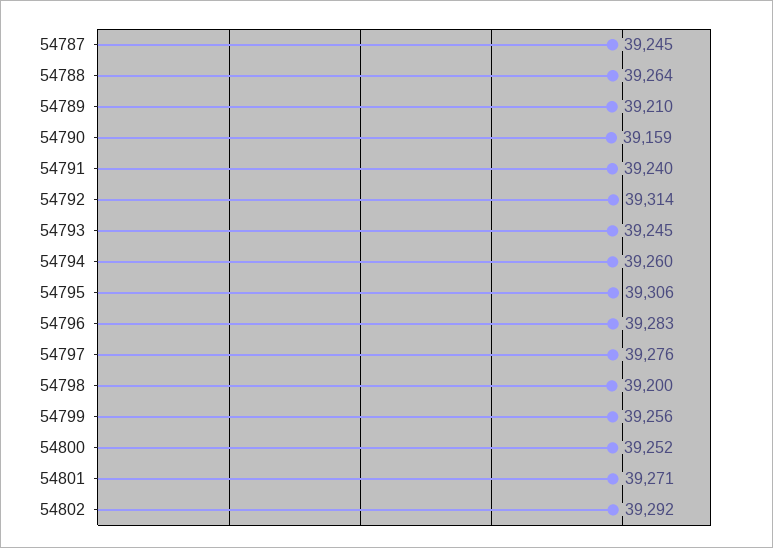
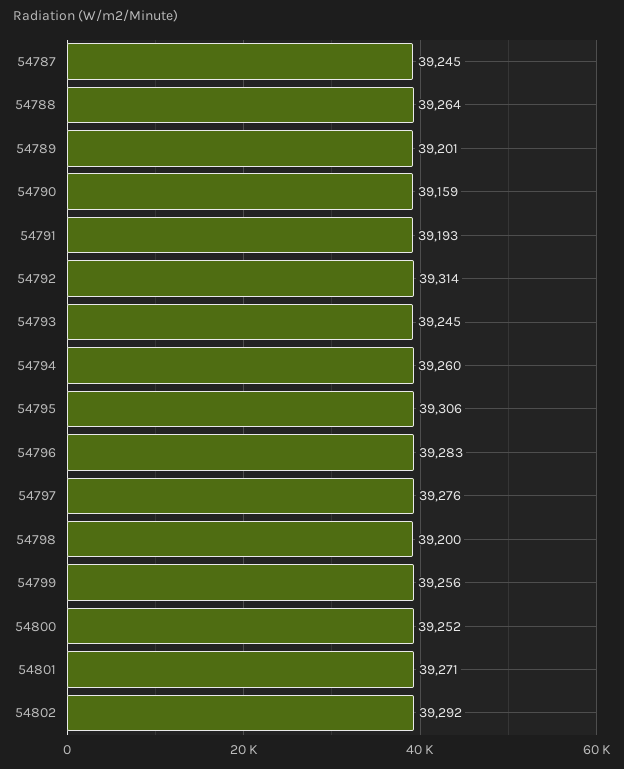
  {
    "54787": 39245,
    "54788": 39264,
-   "54789": 39210,
+   "54789": 39201,
    "54790": 39159,
-   "54791": 39240,
+   "54791": 39193,
    "54792": 39314,
    "54793": 39245,
    "54794": 39260,
    "54795": 39306,
    "54796": 39283,
    "54797": 39276,
    "54798": 39200,
    "54799": 39256,
    "54800": 39252,
    "54801": 39271,
    "54802": 39292
  }

